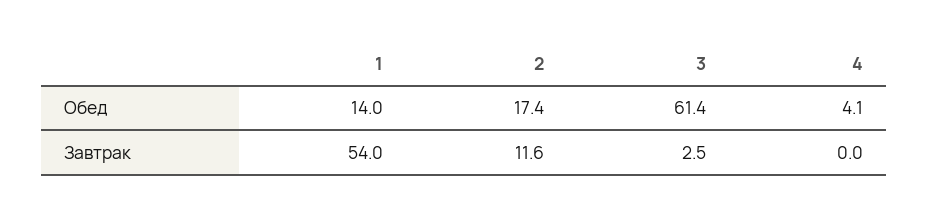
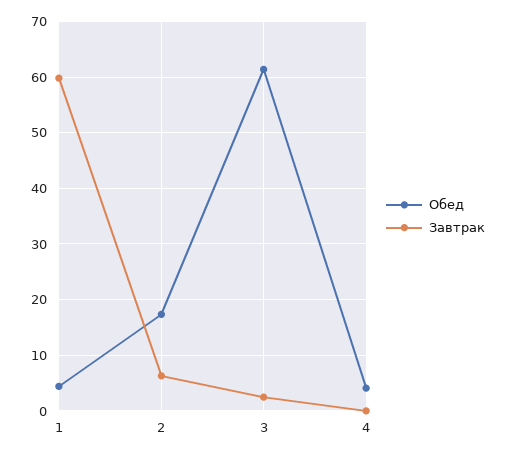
  {
    "Обед": {
-     "1": 14,
+     "1": 4,
      "2": 17.4,
      "3": 61.4,
      "4": 4.1
    },
    "Завтрак": {
-     "1": 54,
+     "1": 60,
-     "2": 11.6,
+     "2": 6,
      "3": 2.5,
      "4": 0
    }
  }

